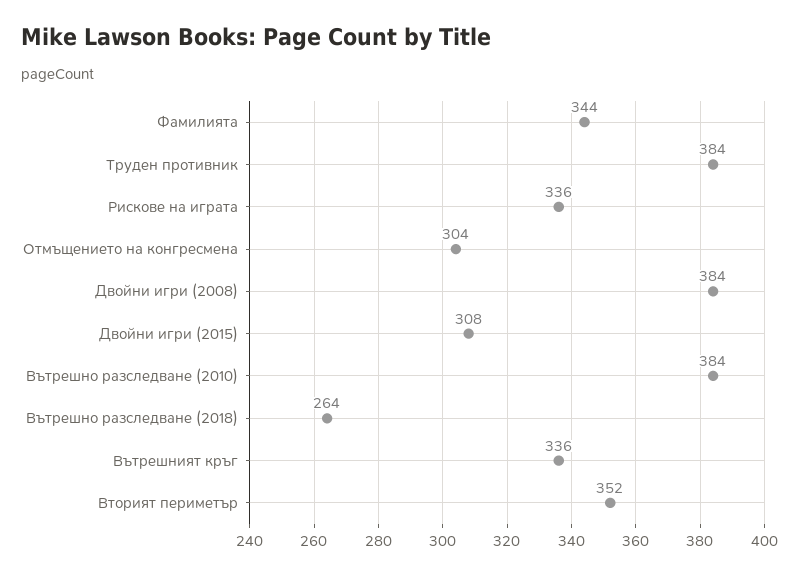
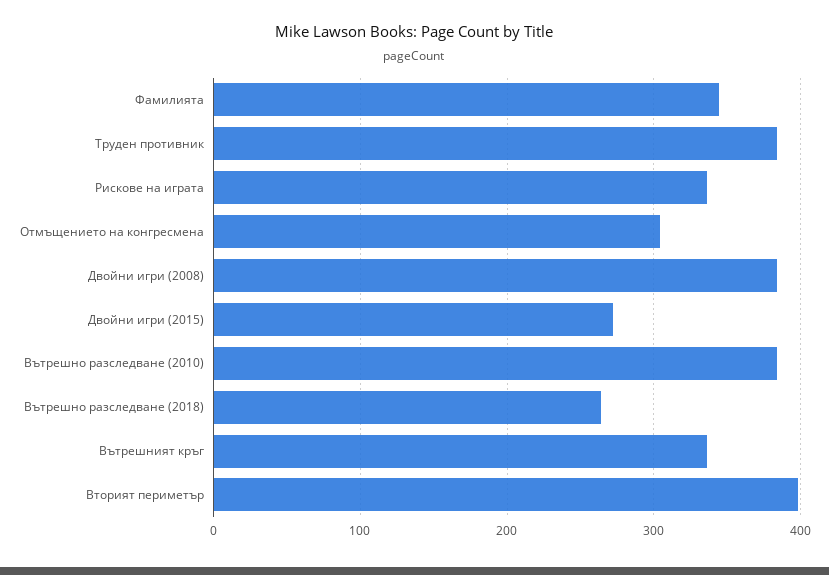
  {
    "Фамилията": 344,
    "Труден противник": 384,
    "Рискове на играта": 336,
    "Отмъщението на конгресмена": 304,
    "Двойни игри (2008)": 384,
-   "Двойни игри (2015)": 308,
+   "Двойни игри (2015)": 270,
    "Вътрешно разследване (2010)": 384,
    "Вътрешно разследване (2018)": 264,
    "Вътрешният кръг": 336,
-   "Вторият периметър": 352
+   "Вторият периметър": 400
  }

